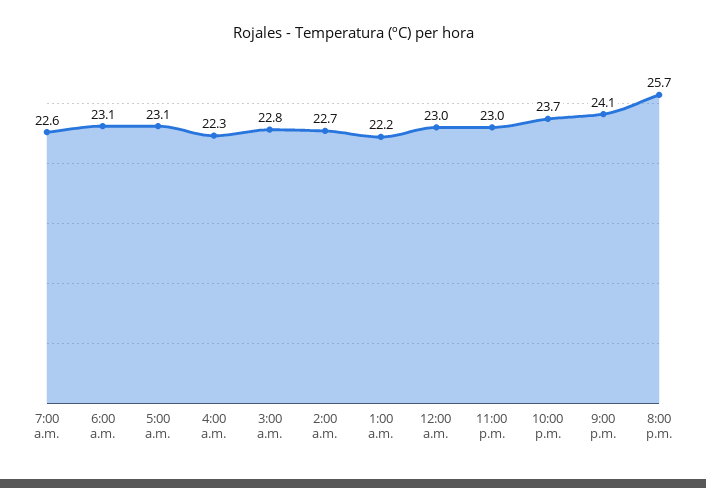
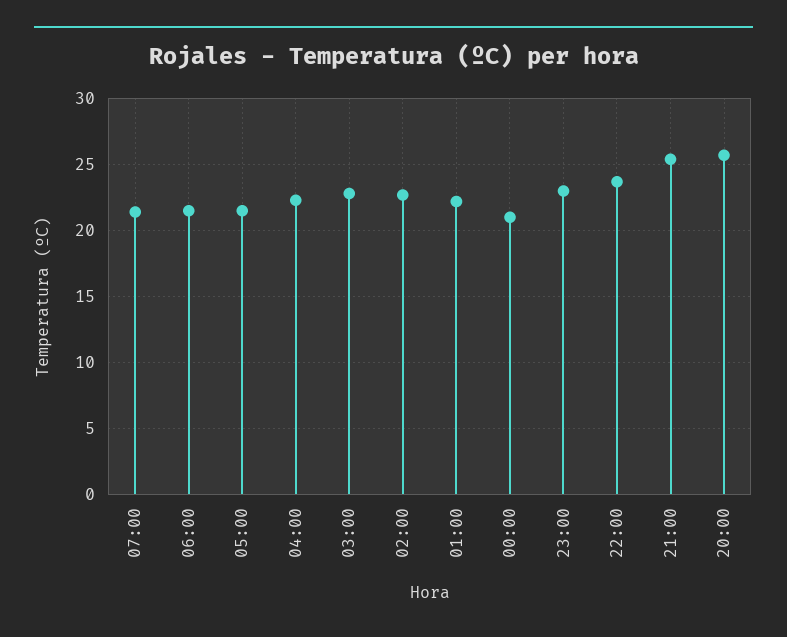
  {
-   "7:00 a.m.": 22.6,
+   "7:00 a.m.": 21.5,
-   "6:00 a.m.": 23.1,
+   "6:00 a.m.": 21.5,
-   "5:00 a.m.": 23.1,
+   "5:00 a.m.": 21.5,
    "4:00 a.m.": 22.3,
    "3:00 a.m.": 22.8,
    "2:00 a.m.": 22.7,
    "1:00 a.m.": 22.2,
-   "12:00 a.m.": 23,
+   "12:00 a.m.": 21,
    "11:00 p.m.": 23,
    "10:00 p.m.": 23.7,
-   "9:00 p.m.": 24.1,
+   "9:00 p.m.": 25.5,
    "8:00 p.m.": 25.7
  }

